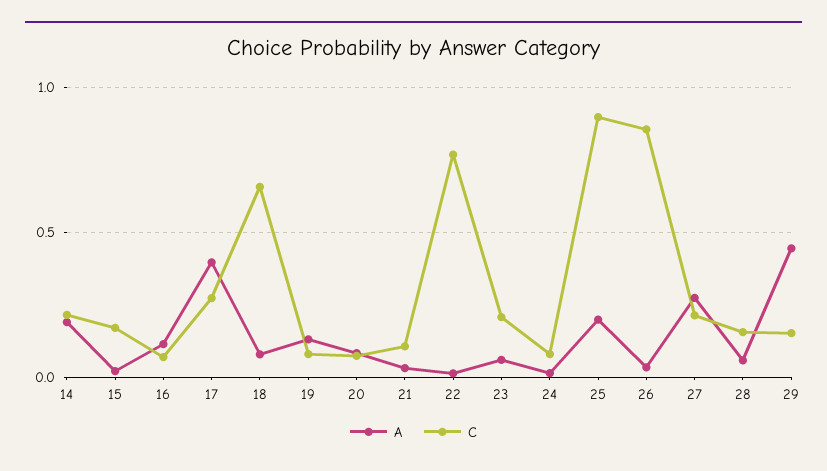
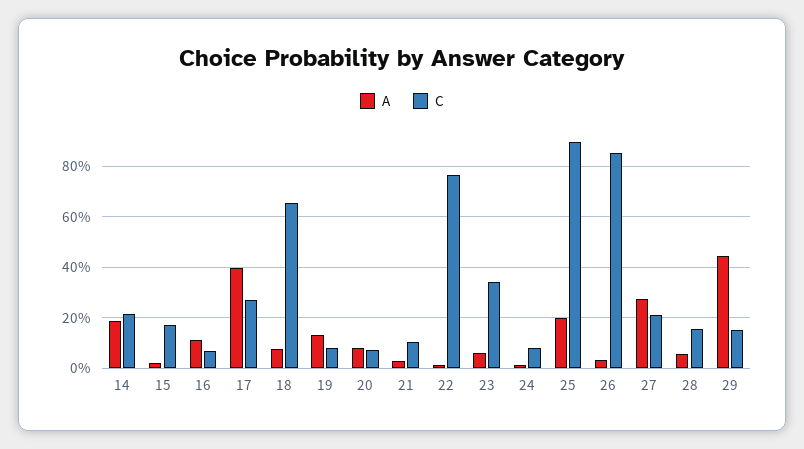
  {
    "A": {
      "14": 0.2,
      "15": 0.025,
      "16": 0.125,
      "17": 0.4,
      "18": 0.075,
      "19": 0.125,
      "20": 0.075,
      "21": 0.025,
      "22": 0,
      "23": 0.05,
      "24": 0.025,
      "25": 0.2,
      "26": 0.025,
      "27": 0.275,
      "28": 0.05,
      "29": 0.45
    },
    "C": {
      "14": 0.225,
      "15": 0.175,
      "16": 0.075,
      "17": 0.275,
      "18": 0.65,
      "19": 0.075,
      "20": 0.075,
      "21": 0.1,
      "22": 0.775,
-     "23": 0.2,
+     "23": 0.35,
      "24": 0.075,
      "25": 0.9,
      "26": 0.85,
      "27": 0.225,
      "28": 0.15,
      "29": 0.15
    }
  }

